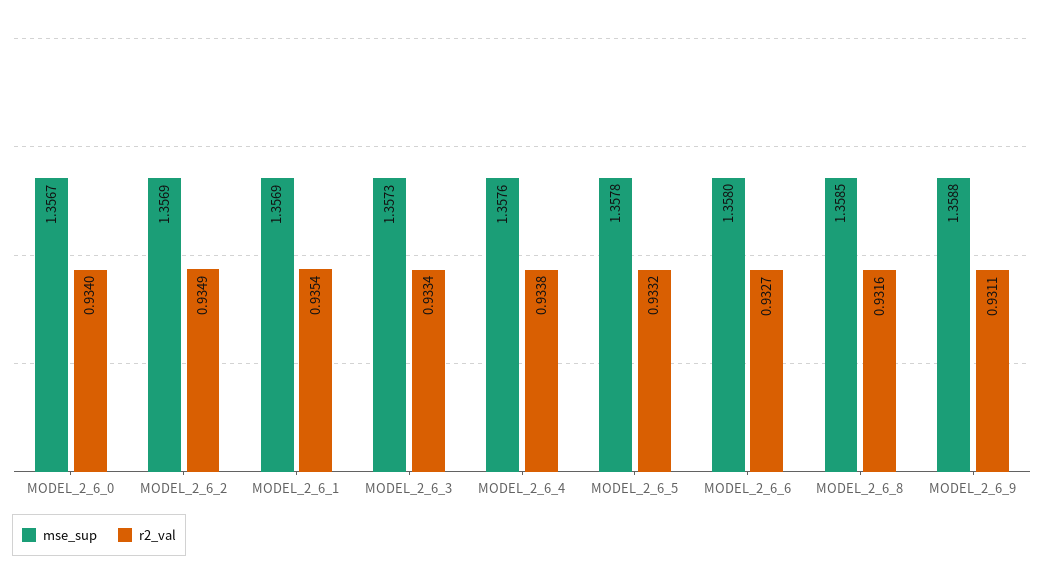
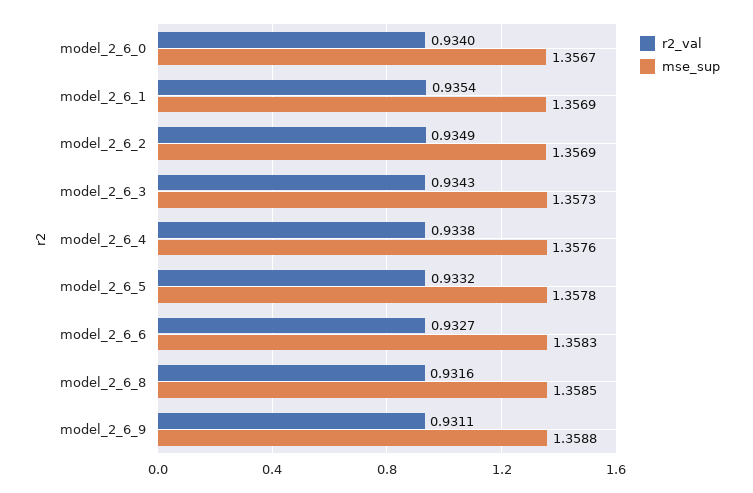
  {
    "mse_sup": {
      "MODEL_2_6_0": 1.3567,
      "MODEL_2_6_2": 1.3569,
      "MODEL_2_6_1": 1.3569,
      "MODEL_2_6_3": 1.3573,
      "MODEL_2_6_4": 1.3576,
      "MODEL_2_6_5": 1.3578,
-     "MODEL_2_6_6": 1.358,
+     "MODEL_2_6_6": 1.3583,
      "MODEL_2_6_8": 1.3585,
      "MODEL_2_6_9": 1.3588
    },
    "r2_val": {
      "MODEL_2_6_0": 0.934,
      "MODEL_2_6_2": 0.9349,
      "MODEL_2_6_1": 0.9354,
-     "MODEL_2_6_3": 0.9334,
+     "MODEL_2_6_3": 0.9343,
      "MODEL_2_6_4": 0.9338,
      "MODEL_2_6_5": 0.9332,
      "MODEL_2_6_6": 0.9327,
      "MODEL_2_6_8": 0.9316,
      "MODEL_2_6_9": 0.9311
    }
  }

